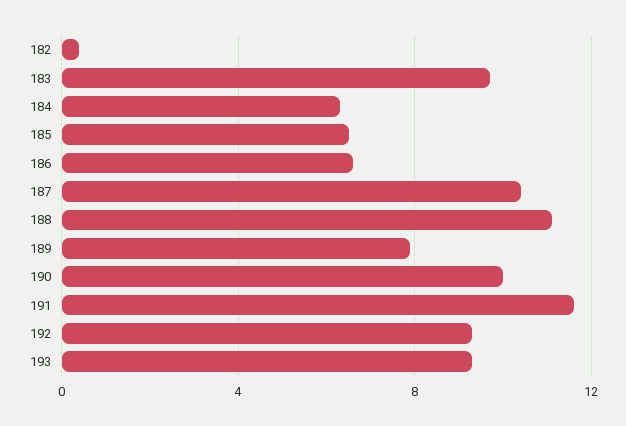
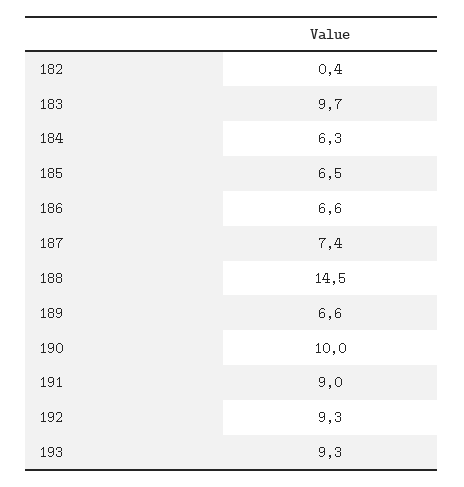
  {
    "182": 0.4,
    "183": 9.7,
    "184": 6.3,
    "185": 6.5,
    "186": 6.6,
-   "187": 10.5,
+   "187": 7.4,
-   "188": 11,
+   "188": 14.5,
-   "189": 8,
+   "189": 6.6,
    "190": 10,
-   "191": 11.5,
+   "191": 9,
    "192": 9.3,
    "193": 9.3
  }

